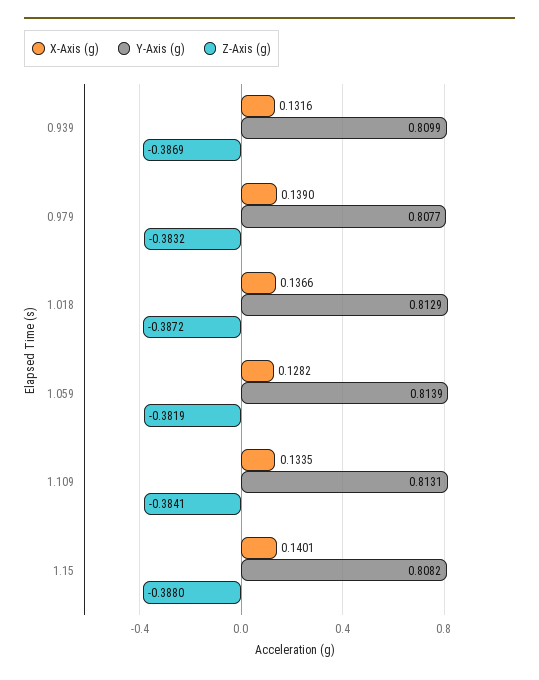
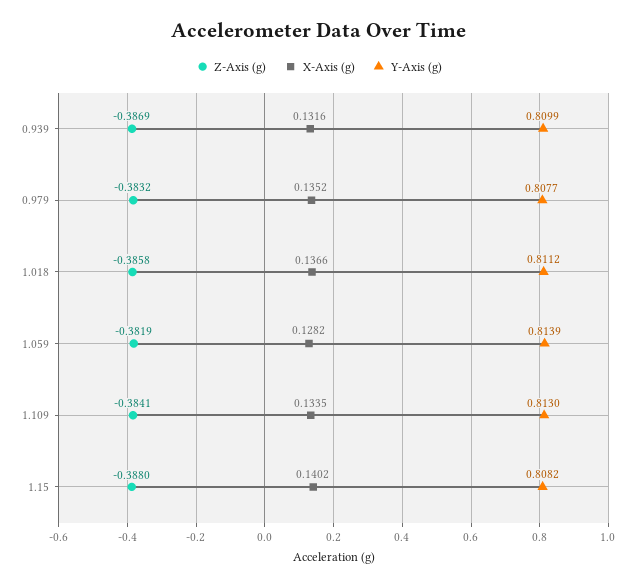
  {
    "X-Axis (g)": {
      "0.939": 0.1316,
-     "0.979": 0.139,
+     "0.979": 0.1352,
      "1.018": 0.1366,
      "1.059": 0.1282,
      "1.109": 0.1335,
-     "1.15": 0.1401
+     "1.15": 0.1402
    },
    "Y-Axis (g)": {
      "0.939": 0.8099,
      "0.979": 0.8077,
-     "1.018": 0.8129,
+     "1.018": 0.8112,
      "1.059": 0.8139,
-     "1.109": 0.8131,
+     "1.109": 0.813,
      "1.15": 0.8082
    },
    "Z-Axis (g)": {
      "0.939": -0.3869,
      "0.979": -0.3832,
-     "1.018": -0.3872,
+     "1.018": -0.3858,
      "1.059": -0.3819,
      "1.109": -0.3841,
      "1.15": -0.388
    }
  }

